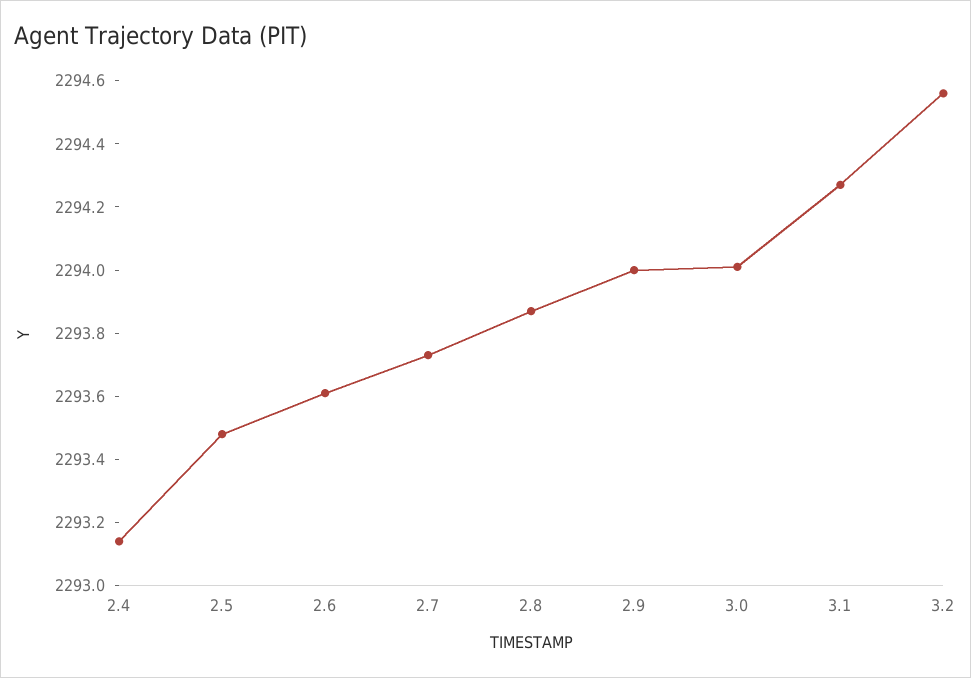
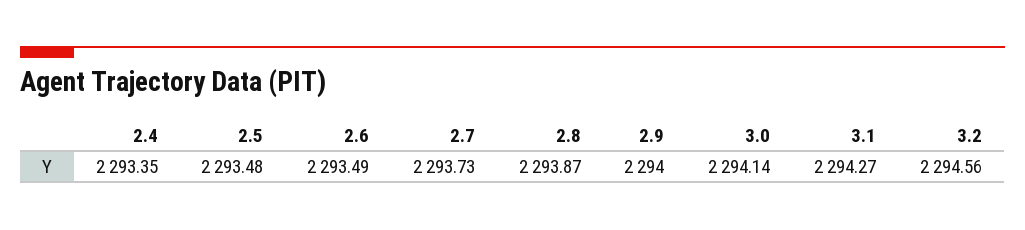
  {
-   "2.4": 2293.15,
+   "2.4": 2293.35,
    "2.5": 2293.48,
-   "2.6": 2293.6,
+   "2.6": 2293.49,
    "2.7": 2293.73,
    "2.8": 2293.87,
    "2.9": 2294,
-   "3.0": 2294,
+   "3.0": 2294.14,
    "3.1": 2294.27,
    "3.2": 2294.56
  }

